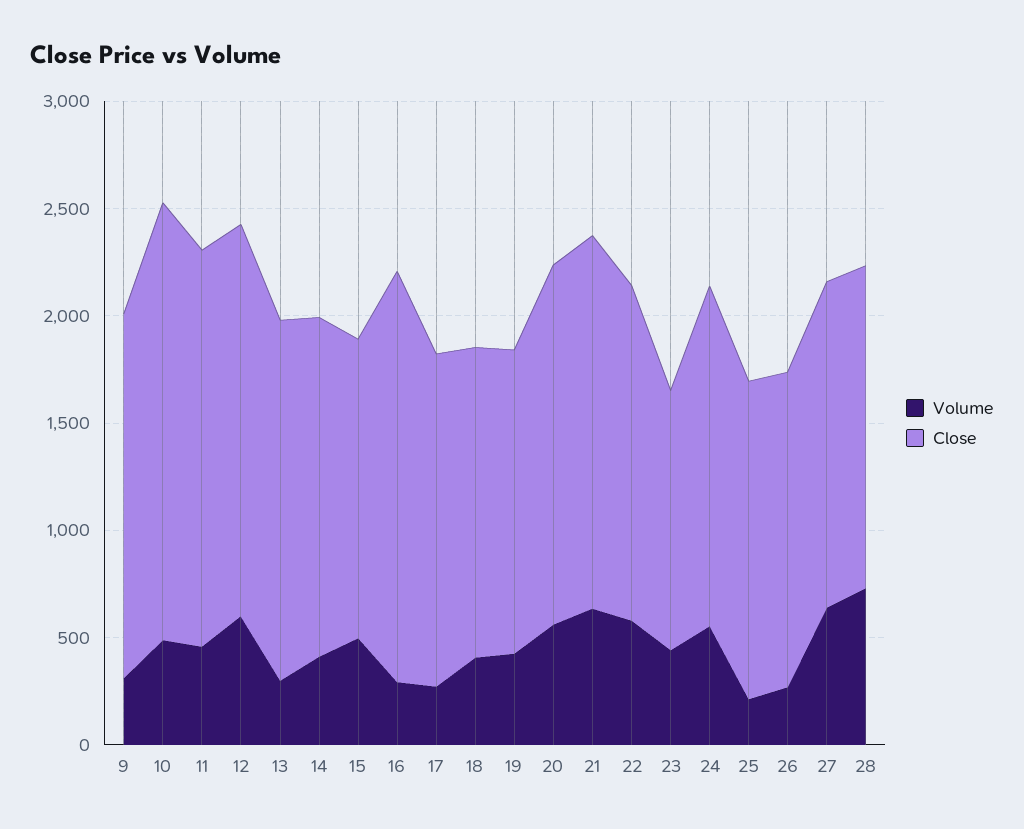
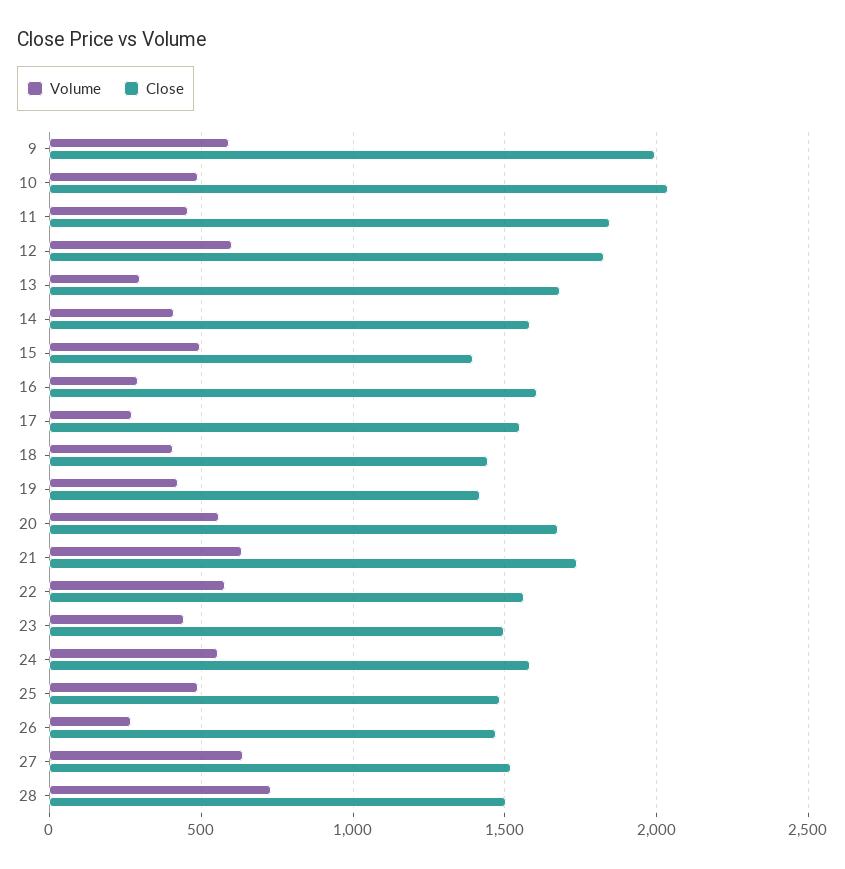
  {
    "Volume": {
-     "9": 300,
+     "9": 600,
      "10": 500,
      "11": 450,
      "12": 600,
      "13": 300,
      "14": 400,
      "15": 500,
      "16": 300,
      "17": 250,
      "18": 400,
      "19": 400,
      "20": 550,
      "21": 650,
      "22": 600,
      "23": 450,
      "24": 550,
-     "25": 200,
+     "25": 500,
      "26": 250,
      "27": 650,
      "28": 750
    },
    "Close": {
-     "9": 1700,
+     "9": 2000,
      "10": 2050,
      "11": 1850,
      "12": 1850,
      "13": 1700,
      "14": 1600,
      "15": 1400,
-     "16": 1900,
+     "16": 1600,
      "17": 1550,
      "18": 1450,
      "19": 1400,
      "20": 1700,
      "21": 1750,
      "22": 1550,
-     "23": 1200,
+     "23": 1500,
      "24": 1600,
      "25": 1500,
      "26": 1450,
      "27": 1500,
      "28": 1500
    }
  }

